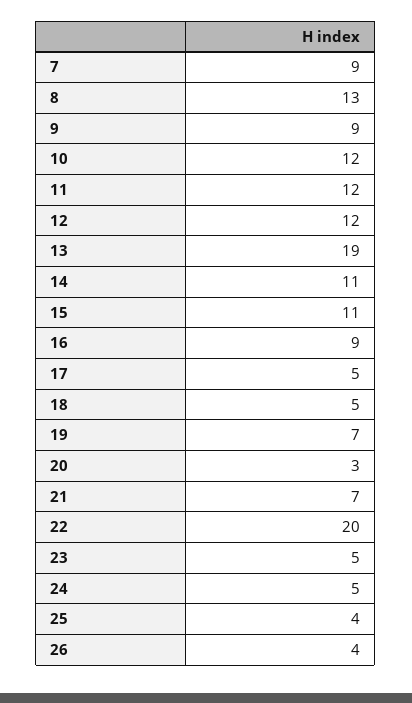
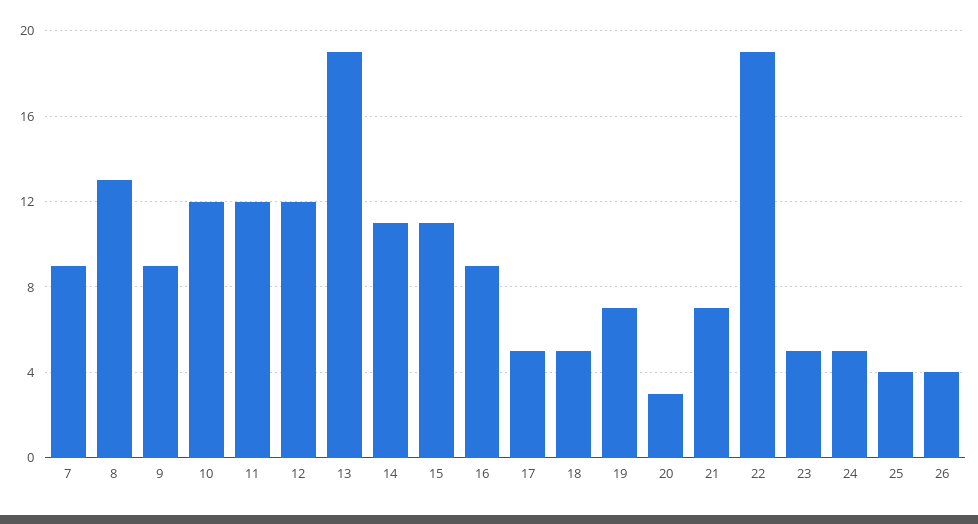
  {
    "7": 9,
    "8": 13,
    "9": 9,
    "10": 12,
    "11": 12,
    "12": 12,
    "13": 19,
    "14": 11,
    "15": 11,
    "16": 9,
    "17": 5,
    "18": 5,
    "19": 7,
    "20": 3,
    "21": 7,
-   "22": 20,
+   "22": 19,
    "23": 5,
    "24": 5,
    "25": 4,
    "26": 4
  }

